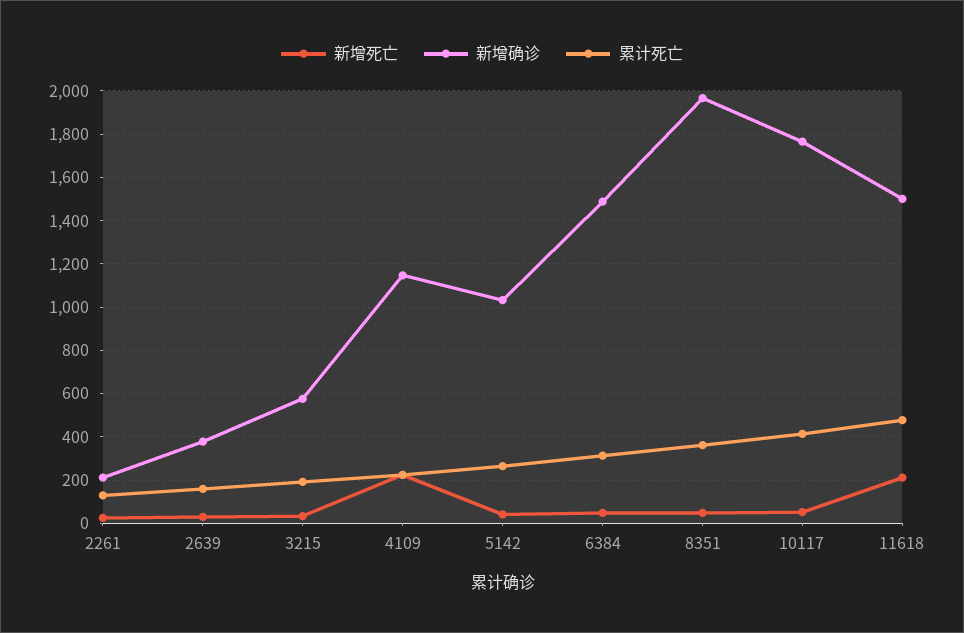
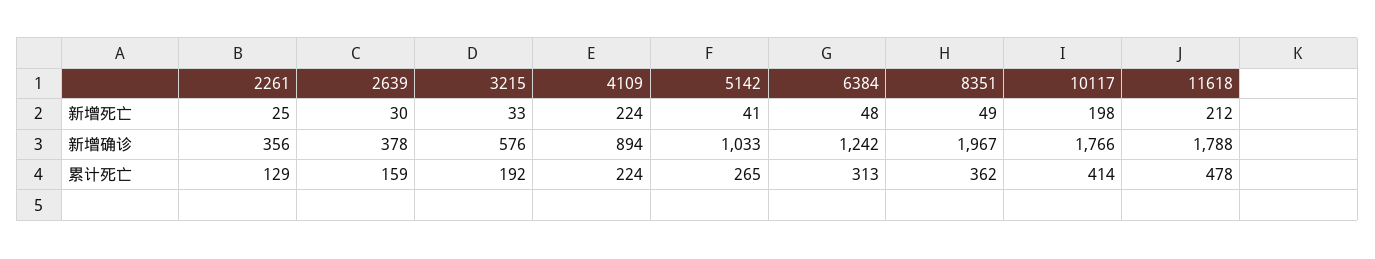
  {
    "新增死亡": {
      "2261": 25,
      "2639": 30,
      "3215": 33,
      "4109": 224,
      "5142": 41,
      "6384": 48,
      "8351": 49,
-     "10117": 50,
+     "10117": 198,
      "11618": 212
    },
    "新增确诊": {
-     "2261": 200,
+     "2261": 356,
      "2639": 378,
      "3215": 576,
-     "4109": 1150,
+     "4109": 894,
      "5142": 1033,
-     "6384": 1500,
+     "6384": 1242,
      "8351": 1967,
      "10117": 1766,
-     "11618": 1500
+     "11618": 1788
    },
    "累计死亡": {
      "2261": 129,
      "2639": 159,
      "3215": 192,
      "4109": 224,
      "5142": 265,
      "6384": 313,
      "8351": 362,
      "10117": 414,
      "11618": 478
    }
  }

